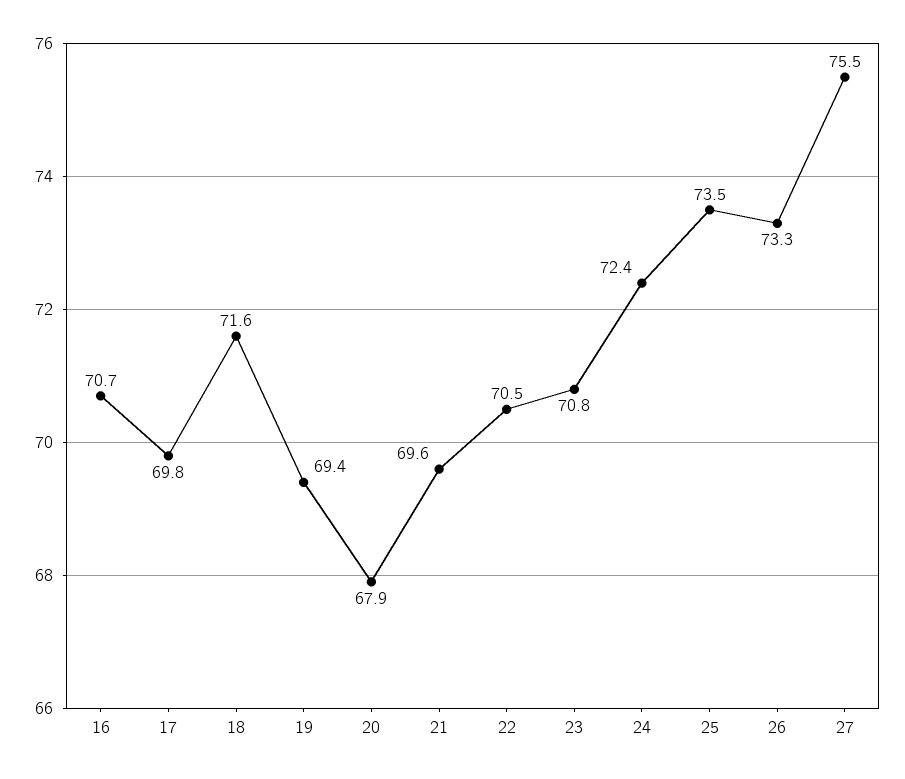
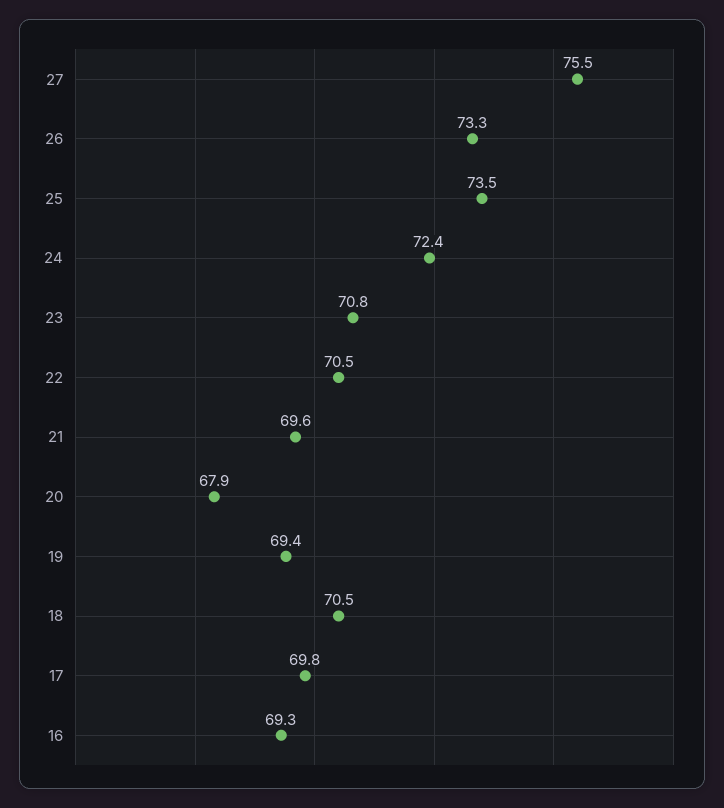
  {
-   "16": 70.7,
+   "16": 69.3,
    "17": 69.8,
-   "18": 71.6,
+   "18": 70.5,
    "19": 69.4,
    "20": 67.9,
    "21": 69.6,
    "22": 70.5,
    "23": 70.8,
    "24": 72.4,
    "25": 73.5,
    "26": 73.3,
    "27": 75.5
  }

